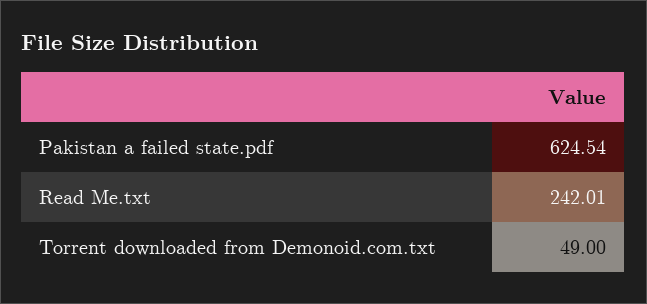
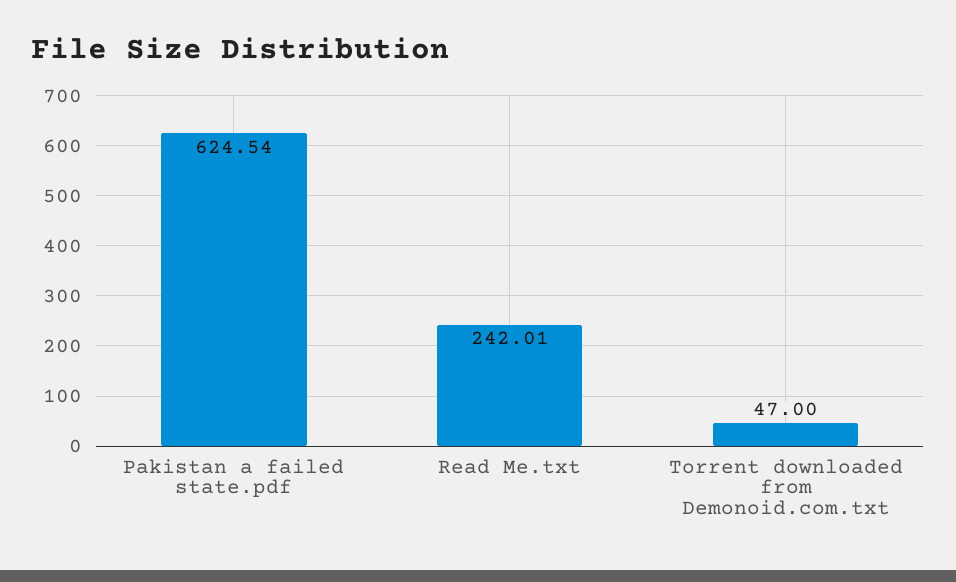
  {
    "Pakistan a failed state.pdf": 624.54,
    "Read Me.txt": 242.01,
-   "Torrent downloaded from Demonoid.com.txt": 49
+   "Torrent downloaded from Demonoid.com.txt": 47
  }

